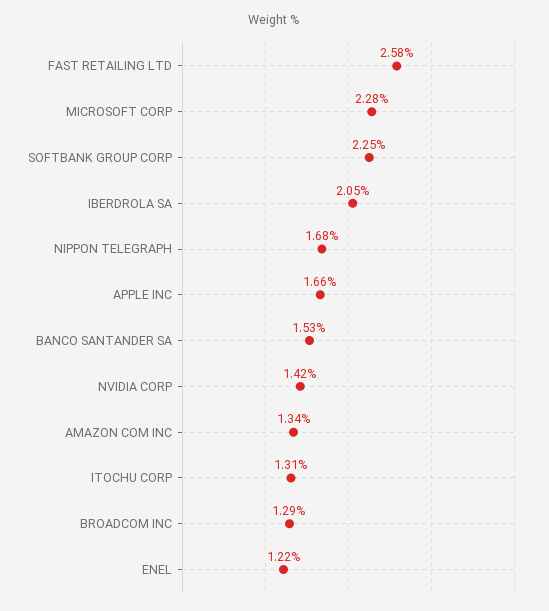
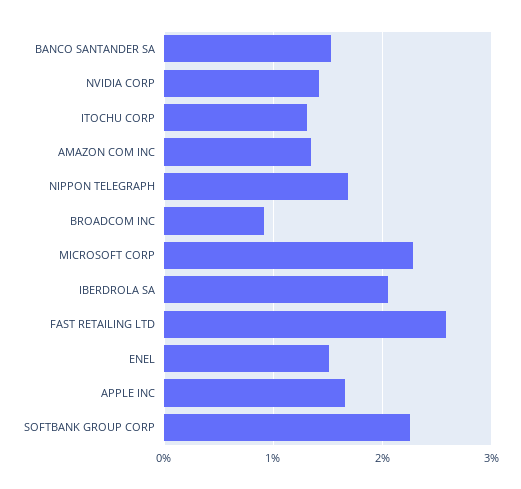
  {
    "FAST RETAILING LTD": 2.58,
    "MICROSOFT CORP": 2.28,
    "SOFTBANK GROUP CORP": 2.25,
    "IBERDROLA SA": 2.05,
    "NIPPON TELEGRAPH": 1.68,
    "APPLE INC": 1.66,
    "BANCO SANTANDER SA": 1.53,
    "NVIDIA CORP": 1.42,
    "AMAZON COM INC": 1.34,
    "ITOCHU CORP": 1.31,
-   "BROADCOM INC": 1.29,
+   "BROADCOM INC": 0.9,
-   "ENEL": 1.22
+   "ENEL": 1.5
  }

